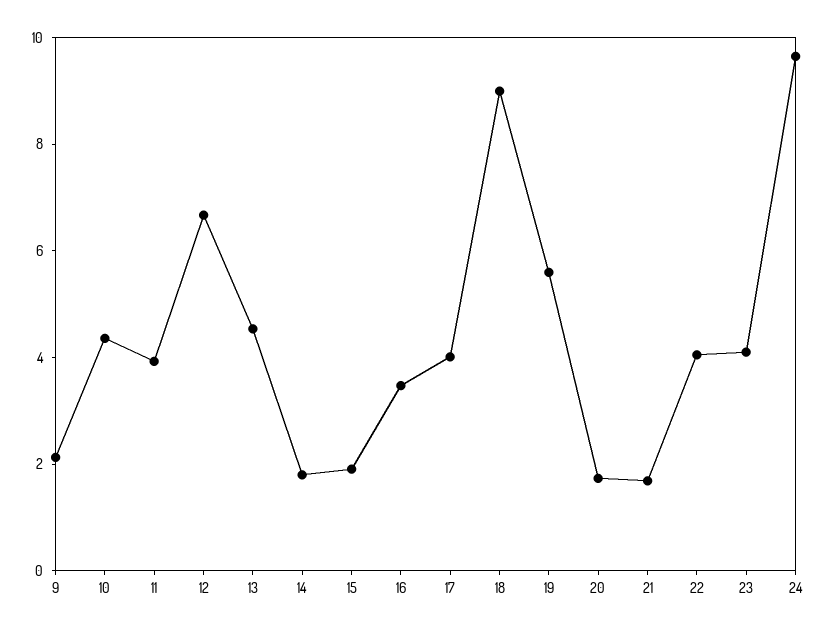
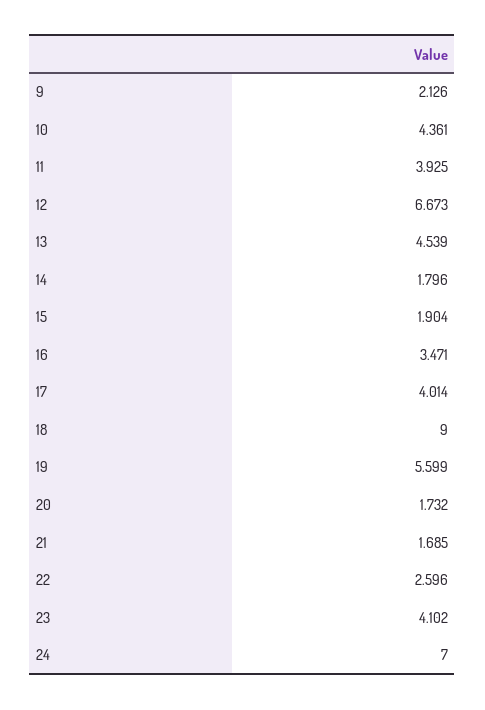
  {
    "9": 2.126,
    "10": 4.361,
    "11": 3.925,
    "12": 6.673,
    "13": 4.539,
    "14": 1.796,
    "15": 1.904,
    "16": 3.471,
    "17": 4.014,
    "18": 9,
    "19": 5.599,
    "20": 1.732,
    "21": 1.685,
-   "22": 4,
+   "22": 2.596,
    "23": 4.102,
-   "24": 9.5
+   "24": 7
  }

